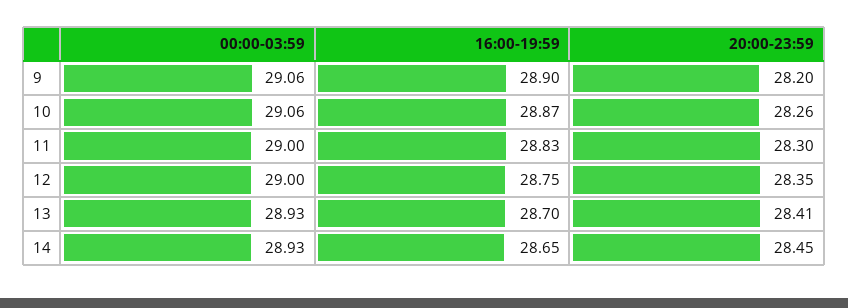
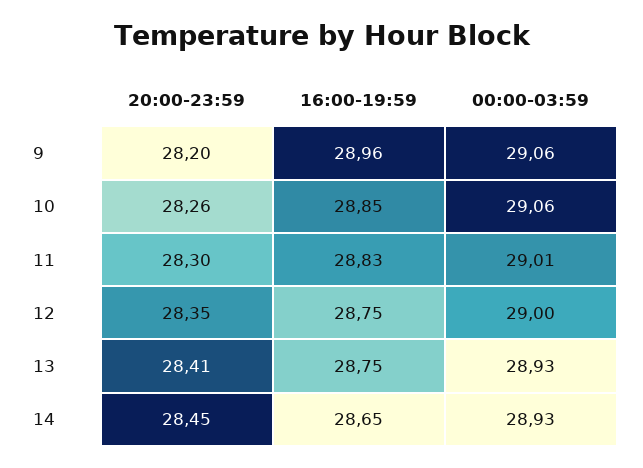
  {
    "00:00-03:59": {
      "9": 29.06,
      "10": 29.06,
-     "11": 29,
+     "11": 29.01,
      "12": 29,
      "13": 28.93,
      "14": 28.93
    },
    "16:00-19:59": {
-     "9": 28.9,
+     "9": 28.96,
-     "10": 28.87,
+     "10": 28.85,
      "11": 28.83,
      "12": 28.75,
-     "13": 28.7,
+     "13": 28.75,
      "14": 28.65
    },
    "20:00-23:59": {
      "9": 28.2,
      "10": 28.26,
      "11": 28.3,
      "12": 28.35,
      "13": 28.41,
      "14": 28.45
    }
  }

